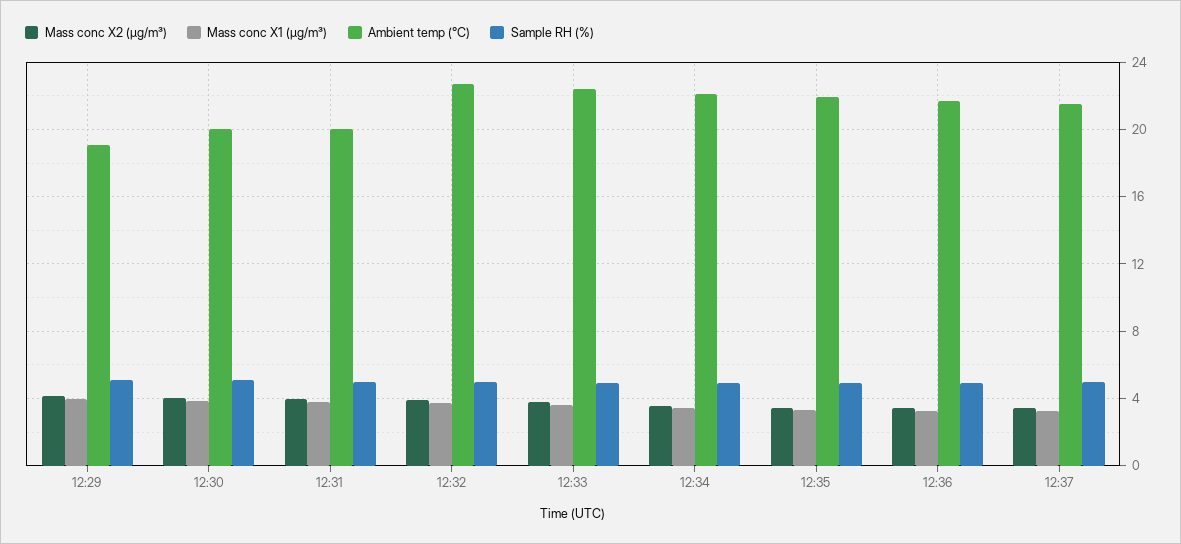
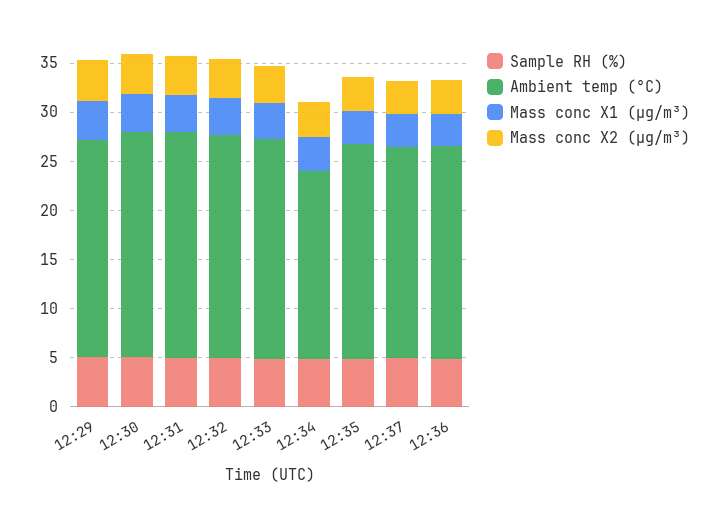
  {
    "Mass conc X2 (μg/m³)": {
      "12:29": 4,
      "12:30": 4,
      "12:31": 4,
      "12:32": 4,
      "12:33": 4,
      "12:34": 3.5,
      "12:35": 3.5,
      "12:36": 3.5,
      "12:37": 3.5
    },
    "Mass conc X1 (μg/m³)": {
      "12:29": 4,
      "12:30": 4,
      "12:31": 4,
      "12:32": 4,
      "12:33": 3.5,
      "12:34": 3.5,
      "12:35": 3.5,
      "12:36": 3.5,
      "12:37": 3.5
    },
    "Ambient temp (°C)": {
-     "12:29": 19,
+     "12:29": 22,
-     "12:30": 20,
+     "12:30": 23,
-     "12:31": 20,
+     "12:31": 23,
      "12:32": 22.5,
      "12:33": 22.5,
-     "12:34": 22,
+     "12:34": 19,
      "12:35": 22,
      "12:36": 21.5,
      "12:37": 21.5
    },
    "Sample RH (%)": {
      "12:29": 5,
      "12:30": 5,
      "12:31": 5,
      "12:32": 5,
      "12:33": 5,
      "12:34": 5,
      "12:35": 5,
      "12:36": 5,
      "12:37": 5
    }
  }

